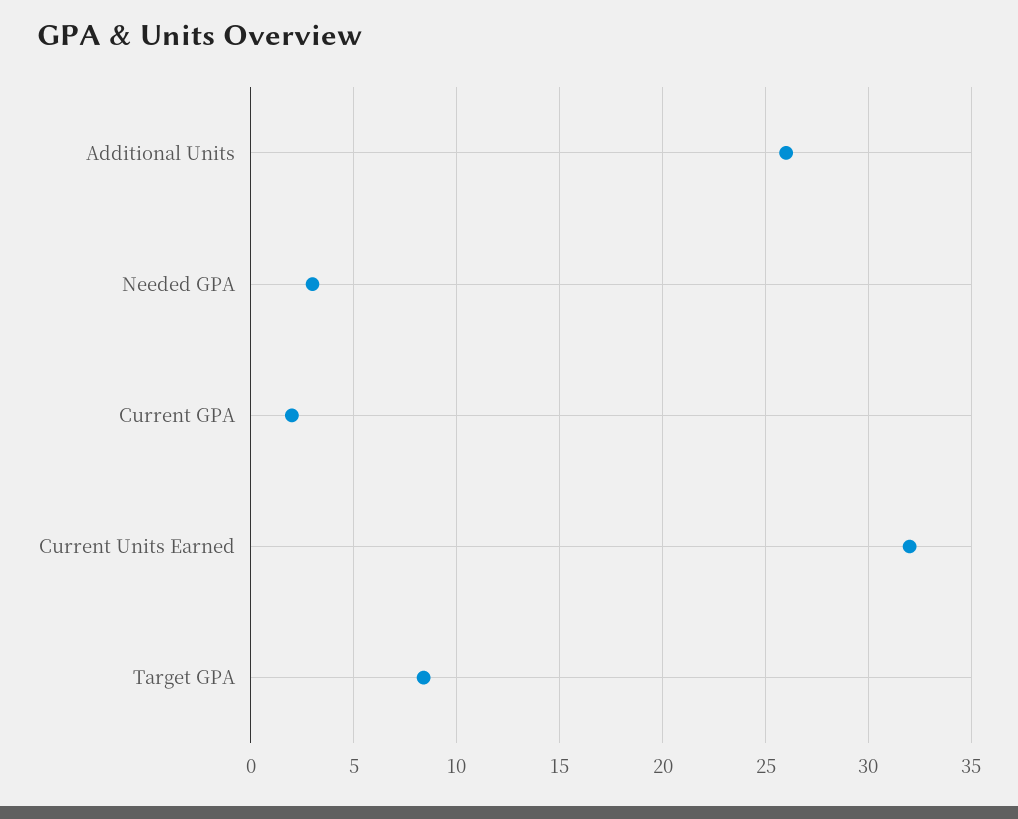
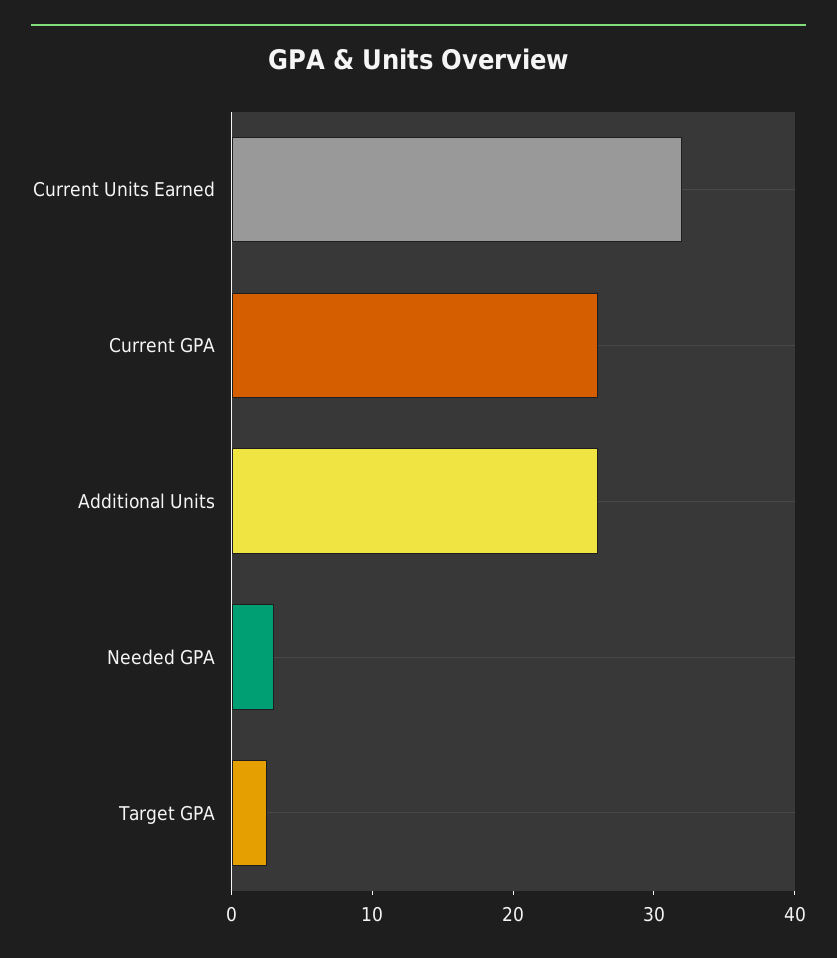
  {
    "Additional Units": 26,
    "Needed GPA": 3,
-   "Current GPA": 2,
+   "Current GPA": 26,
    "Current Units Earned": 32,
-   "Target GPA": 8.5
+   "Target GPA": 2
  }

